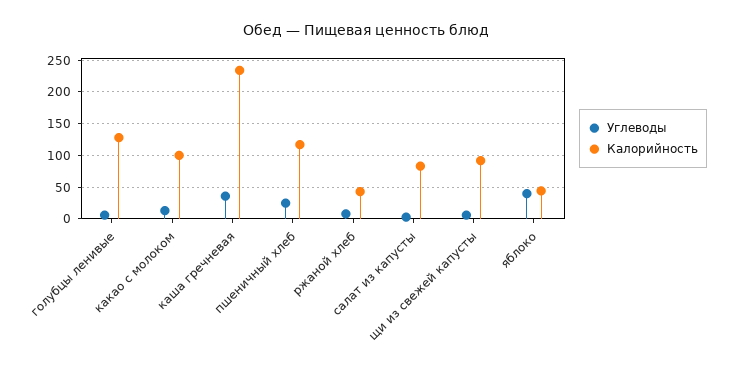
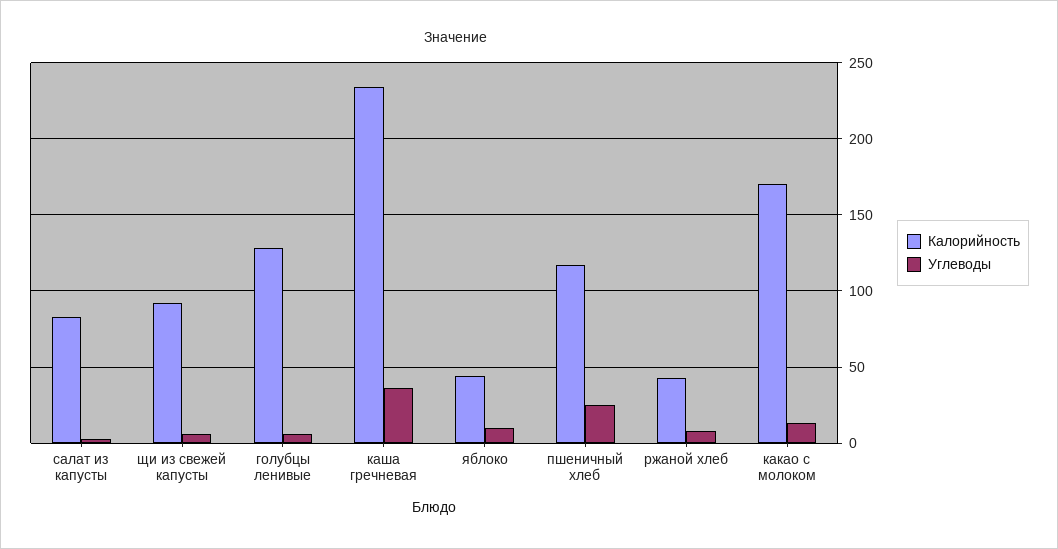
  {
    "Углеводы": {
      "голубцы ленивые": 5,
      "какао с молоком": 15,
      "каша гречневая": 35,
      "пшеничный хлеб": 25,
      "ржаной хлеб": 10,
      "салат из капусты": 5,
      "щи из свежей капусты": 5,
-     "яблоко": 40
+     "яблоко": 10
    },
    "Калорийность": {
      "голубцы ленивые": 130,
-     "какао с молоком": 100,
+     "какао с молоком": 170,
      "каша гречневая": 235,
      "пшеничный хлеб": 115,
      "ржаной хлеб": 45,
      "салат из капусты": 85,
      "щи из свежей капусты": 90,
      "яблоко": 45
    }
  }

